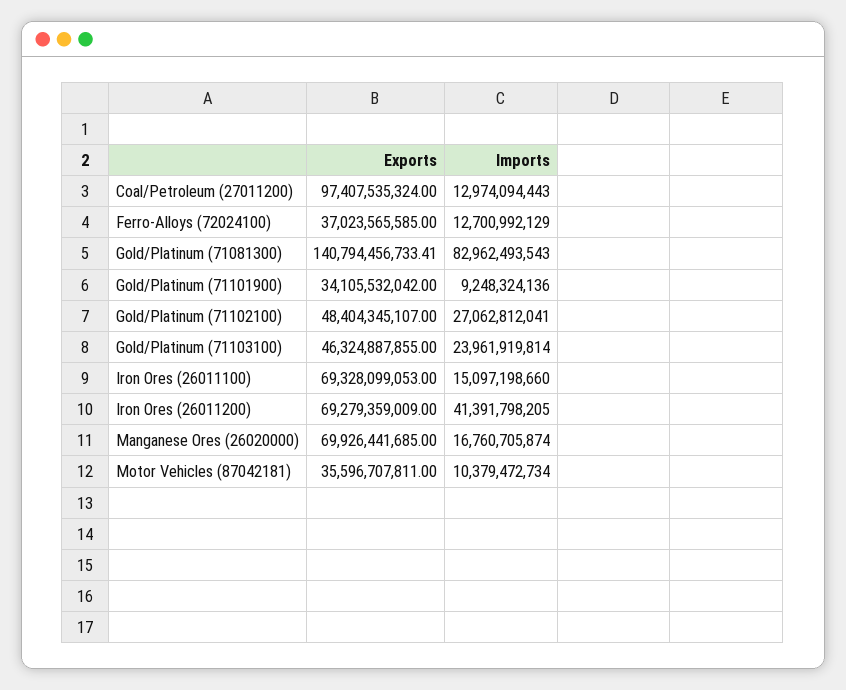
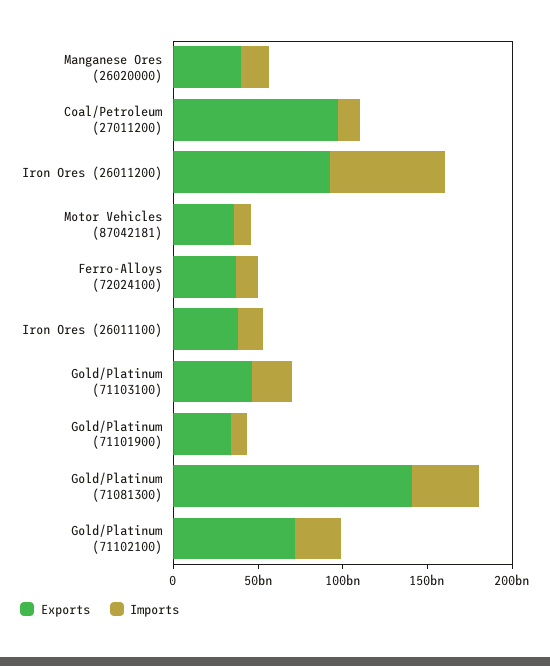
  {
    "Exports": {
      "Coal/Petroleum (27011200)": 97407535324,
      "Ferro-Alloys (72024100)": 37023565585,
      "Gold/Platinum (71081300)": 140794456733.41,
      "Gold/Platinum (71101900)": 34105532042,
-     "Gold/Platinum (71102100)": 48404345107,
+     "Gold/Platinum (71102100)": 70000000000,
      "Gold/Platinum (71103100)": 46324887855,
-     "Iron Ores (26011100)": 69328099053,
+     "Iron Ores (26011100)": 40000000000,
-     "Iron Ores (26011200)": 69279359009,
+     "Iron Ores (26011200)": 90000000000,
-     "Manganese Ores (26020000)": 69926441685,
+     "Manganese Ores (26020000)": 40000000000,
      "Motor Vehicles (87042181)": 35596707811
    },
    "Imports": {
      "Coal/Petroleum (27011200)": 12974094443,
      "Ferro-Alloys (72024100)": 12700992129,
-     "Gold/Platinum (71081300)": 82962493543,
+     "Gold/Platinum (71081300)": 40000000000,
      "Gold/Platinum (71101900)": 9248324136,
      "Gold/Platinum (71102100)": 27062812041,
      "Gold/Platinum (71103100)": 23961919814,
      "Iron Ores (26011100)": 15097198660,
-     "Iron Ores (26011200)": 41391798205,
+     "Iron Ores (26011200)": 70000000000,
      "Manganese Ores (26020000)": 16760705874,
      "Motor Vehicles (87042181)": 10379472734
    }
  }

